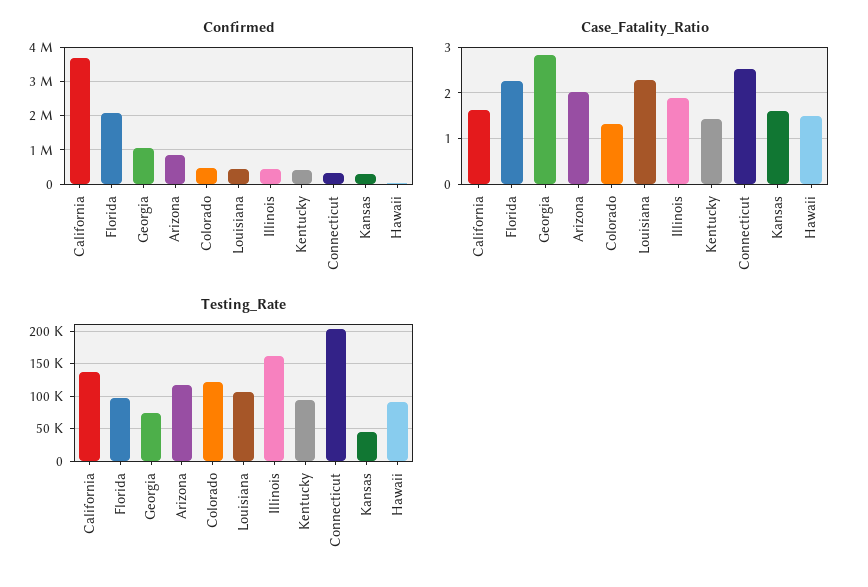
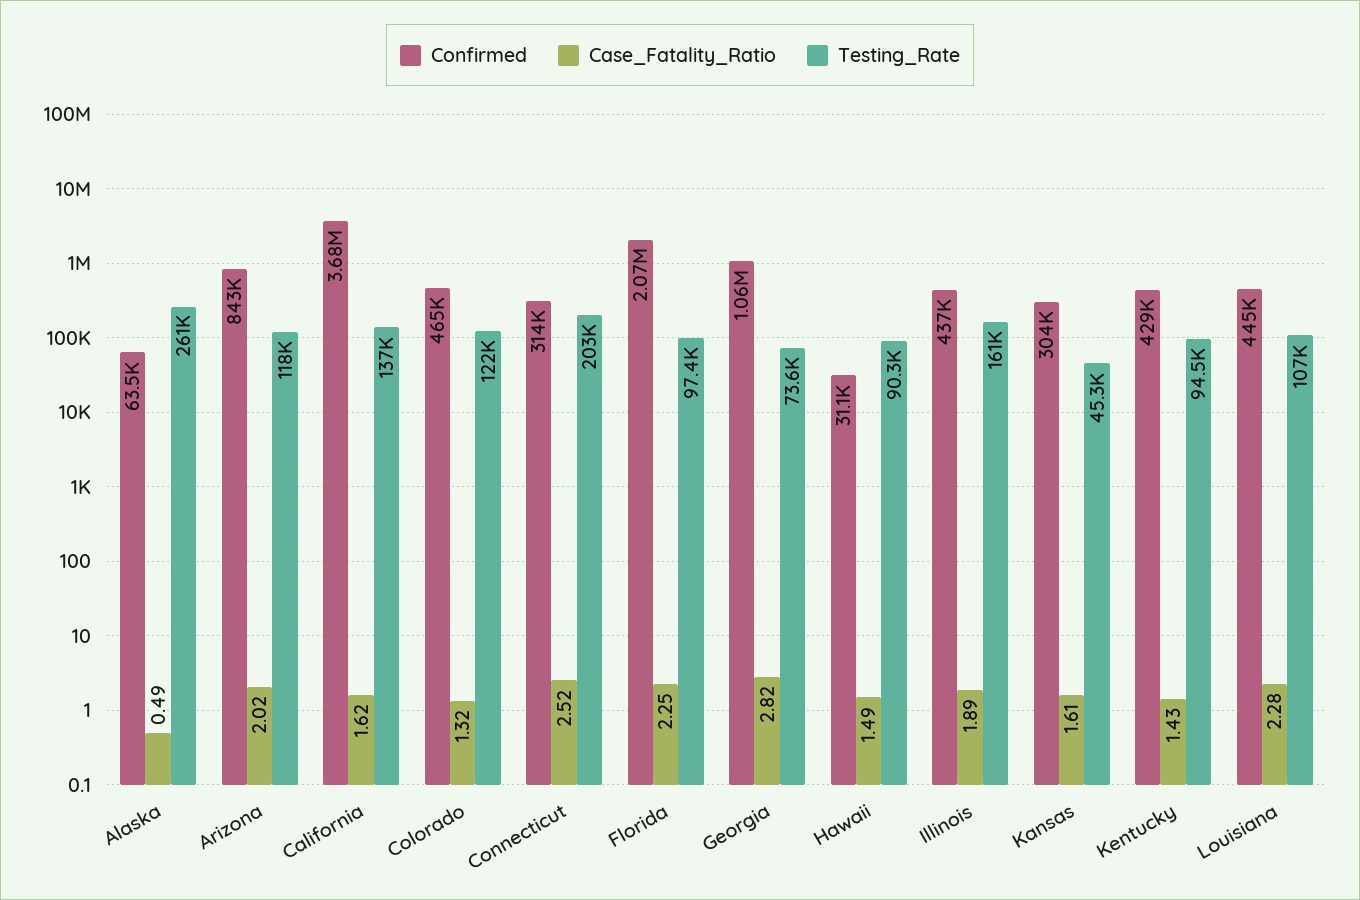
  {
    "Confirmed": {
      "California": 3680000,
      "Florida": 2070000,
      "Georgia": 1060000,
      "Arizona": 843000,
      "Colorado": 465000,
      "Louisiana": 445000,
      "Illinois": 437000,
      "Kentucky": 429000,
      "Connecticut": 314000,
      "Kansas": 304000,
-     "Hawaii": 31100
+     "Hawaii": 31100,
+     "Alaska": 63500
    },
    "Case_Fatality_Ratio": {
      "California": 1.62,
      "Florida": 2.25,
      "Georgia": 2.82,
      "Arizona": 2.02,
      "Colorado": 1.32,
      "Louisiana": 2.28,
      "Illinois": 1.89,
      "Kentucky": 1.43,
      "Connecticut": 2.52,
      "Kansas": 1.61,
-     "Hawaii": 1.49
+     "Hawaii": 1.49,
+     "Alaska": 0.49
    },
    "Testing_Rate": {
      "California": 137000,
      "Florida": 97400,
      "Georgia": 73600,
      "Arizona": 118000,
      "Colorado": 122000,
      "Louisiana": 107000,
      "Illinois": 161000,
      "Kentucky": 94500,
      "Connecticut": 203000,
      "Kansas": 45300,
-     "Hawaii": 90300
+     "Hawaii": 90300,
+     "Alaska": 261000
    }
  }

